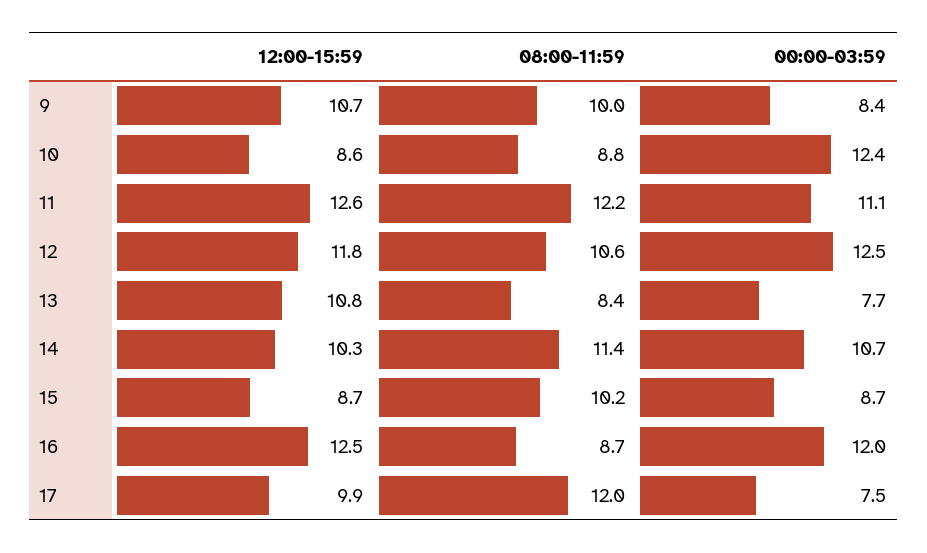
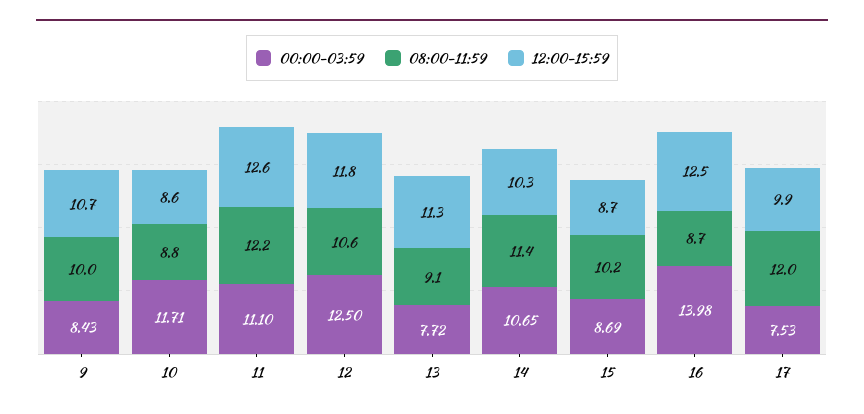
  {
    "12:00-15:59": {
      "9": 10.7,
      "10": 8.6,
      "11": 12.6,
      "12": 11.8,
-     "13": 10.8,
+     "13": 11.3,
      "14": 10.3,
      "15": 8.7,
      "16": 12.5,
      "17": 9.9
    },
    "08:00-11:59": {
      "9": 10,
      "10": 8.8,
      "11": 12.2,
      "12": 10.6,
-     "13": 8.4,
+     "13": 9.1,
      "14": 11.4,
      "15": 10.2,
      "16": 8.7,
      "17": 12
    },
    "00:00-03:59": {
      "9": 8.43,
-     "10": 12.4,
+     "10": 11.71,
      "11": 11.1,
      "12": 12.5,
      "13": 7.72,
      "14": 10.65,
      "15": 8.69,
-     "16": 12,
+     "16": 13.98,
      "17": 7.53
    }
  }

